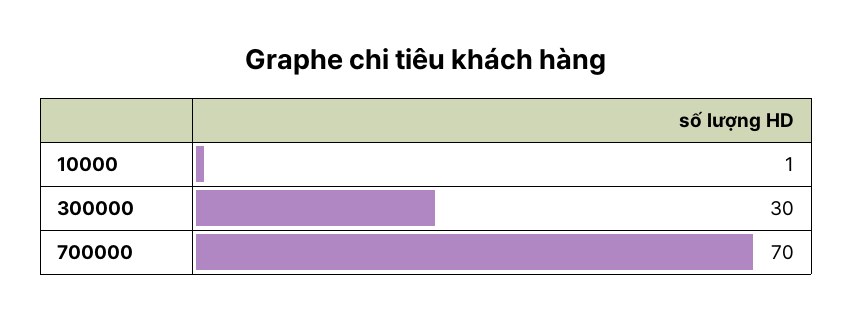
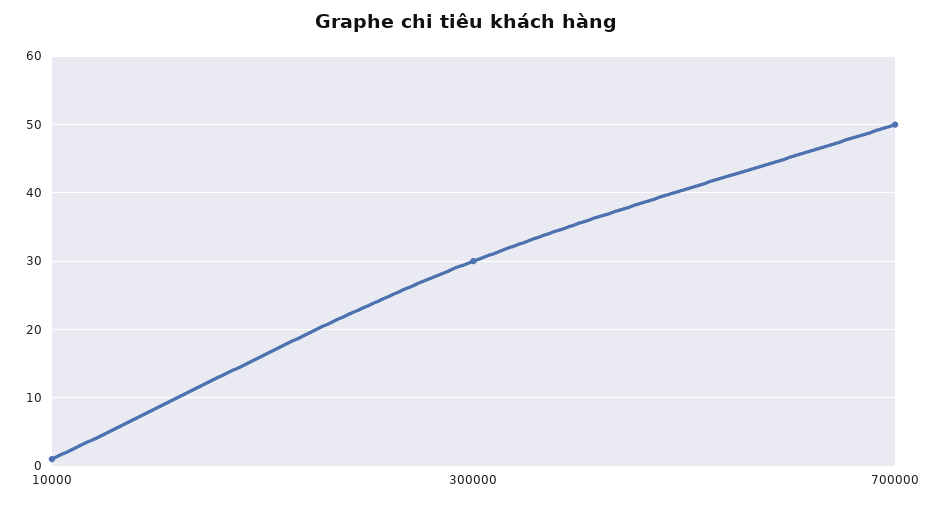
  {
    "10000": 1,
    "300000": 30,
-   "700000": 70
+   "700000": 50
  }

